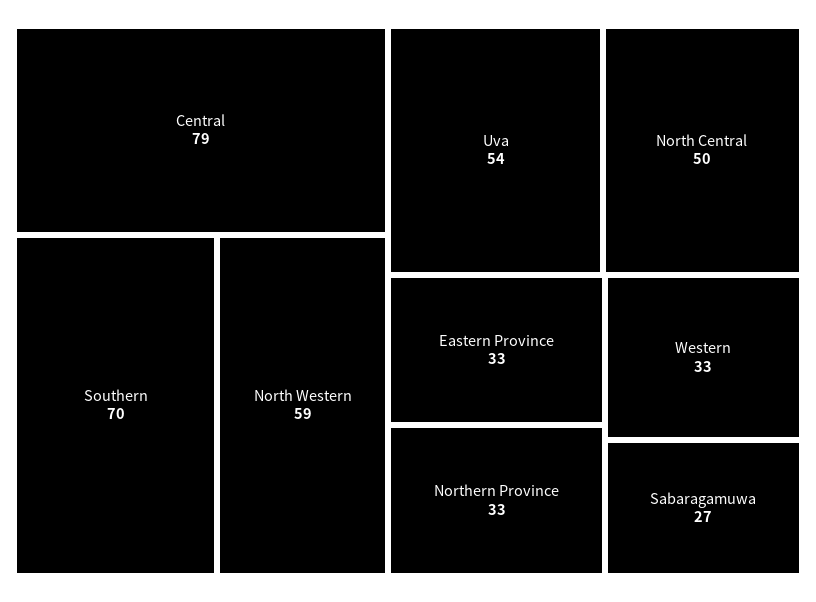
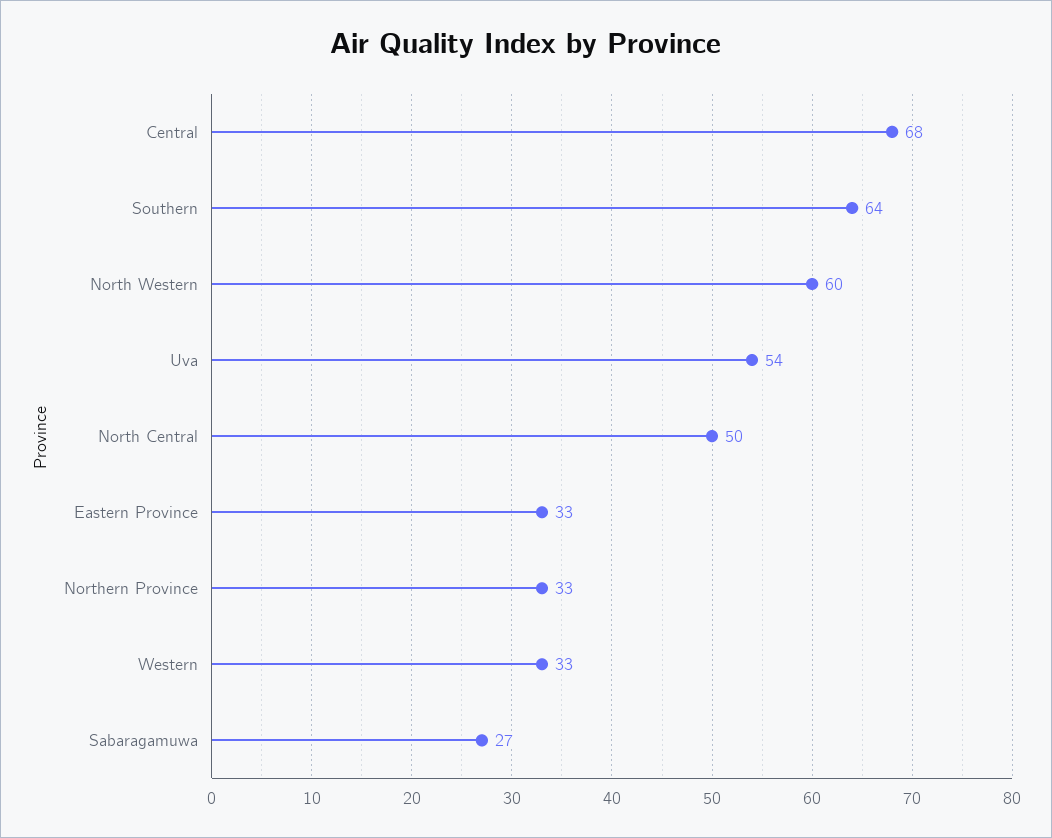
  {
-   "Central": 79,
+   "Central": 68,
-   "Southern": 70,
+   "Southern": 64,
-   "North Western": 59,
+   "North Western": 60,
    "Uva": 54,
    "North Central": 50,
    "Eastern Province": 33,
    "Northern Province": 33,
    "Western": 33,
    "Sabaragamuwa": 27
  }

